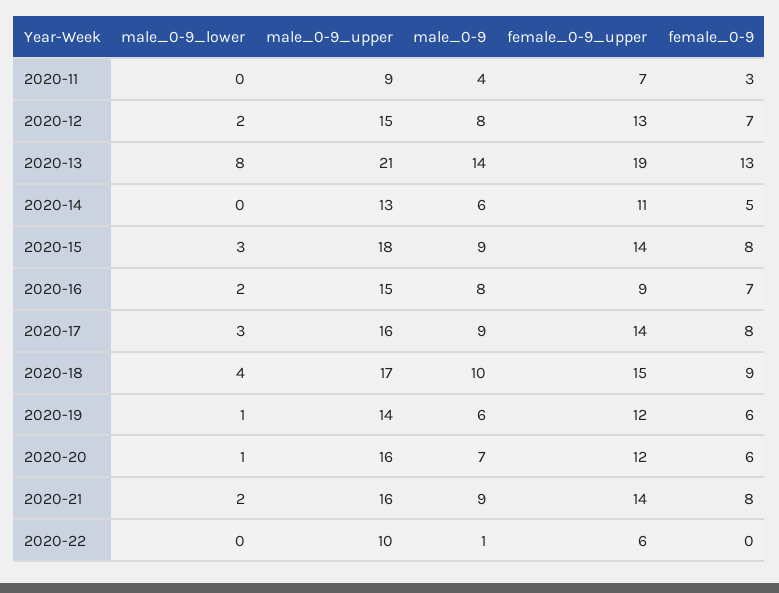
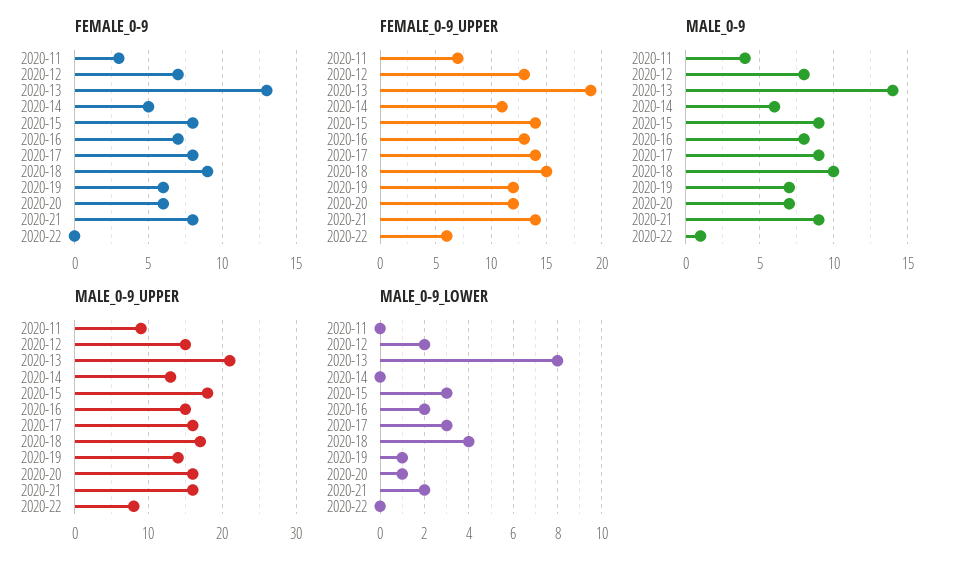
  {
    "male_0-9_lower": {
      "2020-11": 0,
      "2020-12": 2,
      "2020-13": 8,
      "2020-14": 0,
      "2020-15": 3,
      "2020-16": 2,
      "2020-17": 3,
      "2020-18": 4,
      "2020-19": 1,
      "2020-20": 1,
      "2020-21": 2,
      "2020-22": 0
    },
    "male_0-9_upper": {
      "2020-11": 9,
      "2020-12": 15,
      "2020-13": 21,
      "2020-14": 13,
      "2020-15": 18,
      "2020-16": 15,
      "2020-17": 16,
      "2020-18": 17,
      "2020-19": 14,
      "2020-20": 16,
      "2020-21": 16,
-     "2020-22": 10
+     "2020-22": 8
    },
    "male_0-9": {
      "2020-11": 4,
      "2020-12": 8,
      "2020-13": 14,
      "2020-14": 6,
      "2020-15": 9,
      "2020-16": 8,
      "2020-17": 9,
      "2020-18": 10,
-     "2020-19": 6,
+     "2020-19": 7,
      "2020-20": 7,
      "2020-21": 9,
      "2020-22": 1
    },
    "female_0-9_upper": {
      "2020-11": 7,
      "2020-12": 13,
      "2020-13": 19,
      "2020-14": 11,
      "2020-15": 14,
-     "2020-16": 9,
+     "2020-16": 13,
      "2020-17": 14,
      "2020-18": 15,
      "2020-19": 12,
      "2020-20": 12,
      "2020-21": 14,
      "2020-22": 6
    },
    "female_0-9": {
      "2020-11": 3,
      "2020-12": 7,
      "2020-13": 13,
      "2020-14": 5,
      "2020-15": 8,
      "2020-16": 7,
      "2020-17": 8,
      "2020-18": 9,
      "2020-19": 6,
      "2020-20": 6,
      "2020-21": 8,
      "2020-22": 0
    }
  }

